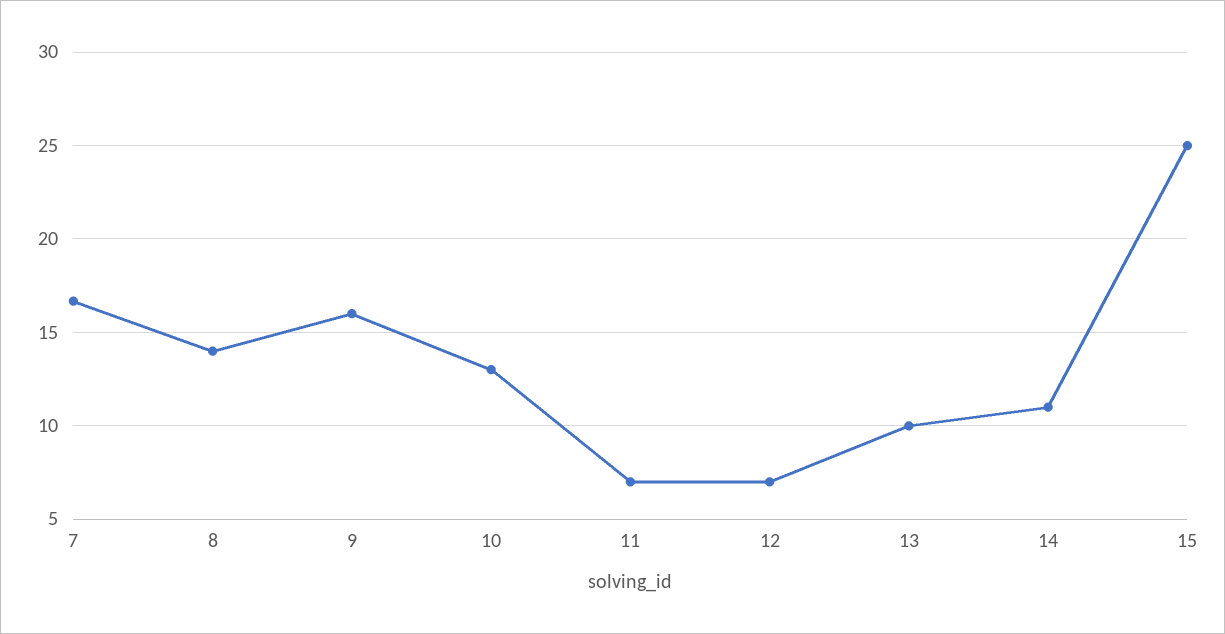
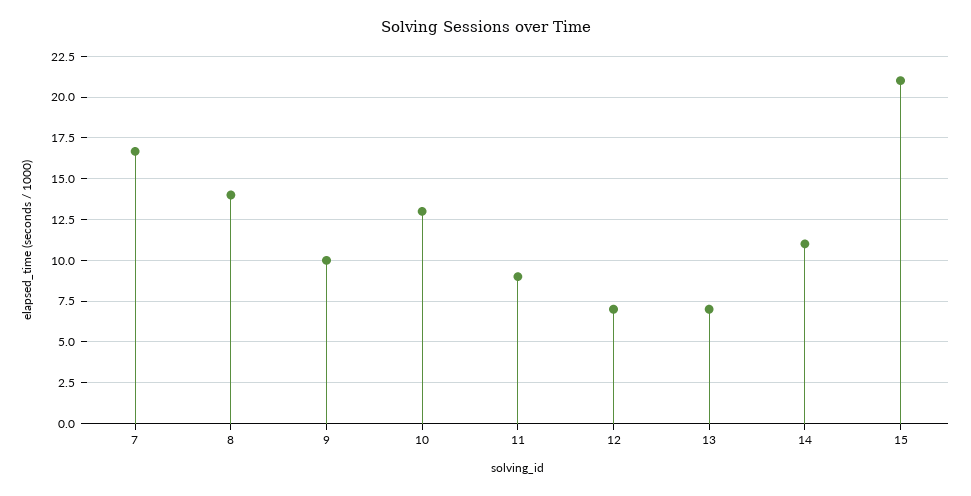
  {
    "7": 16.5,
    "8": 14,
-   "9": 16,
+   "9": 10,
    "10": 13,
-   "11": 7,
+   "11": 9,
    "12": 7,
-   "13": 10,
+   "13": 7,
    "14": 11,
-   "15": 25
+   "15": 21
  }

